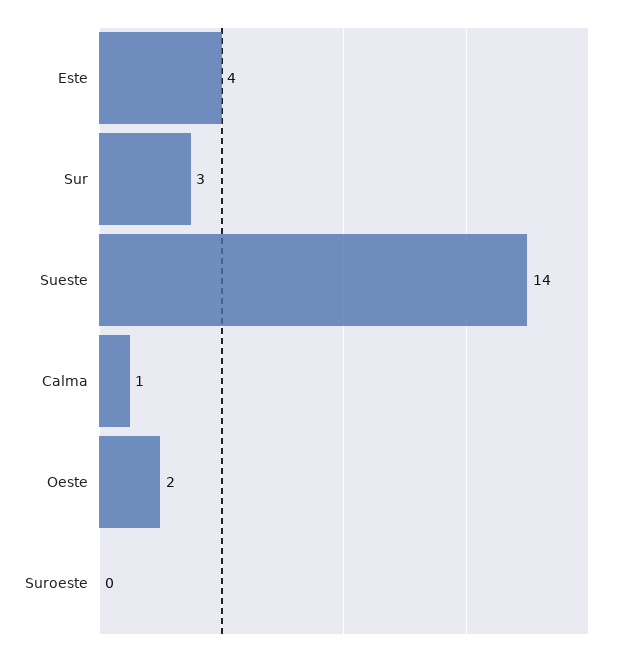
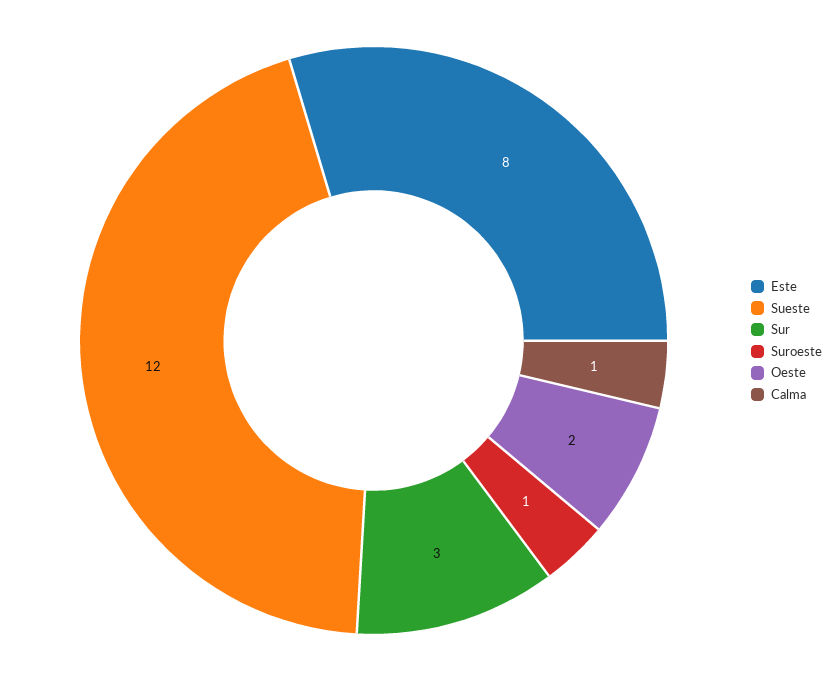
  {
-   "Este": 4,
+   "Este": 8,
    "Sur": 3,
-   "Sueste": 14,
+   "Sueste": 12,
    "Calma": 1,
    "Oeste": 2,
-   "Suroeste": 0
+   "Suroeste": 1
  }

